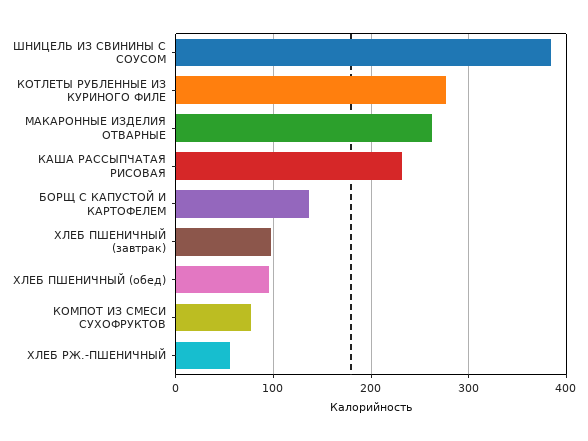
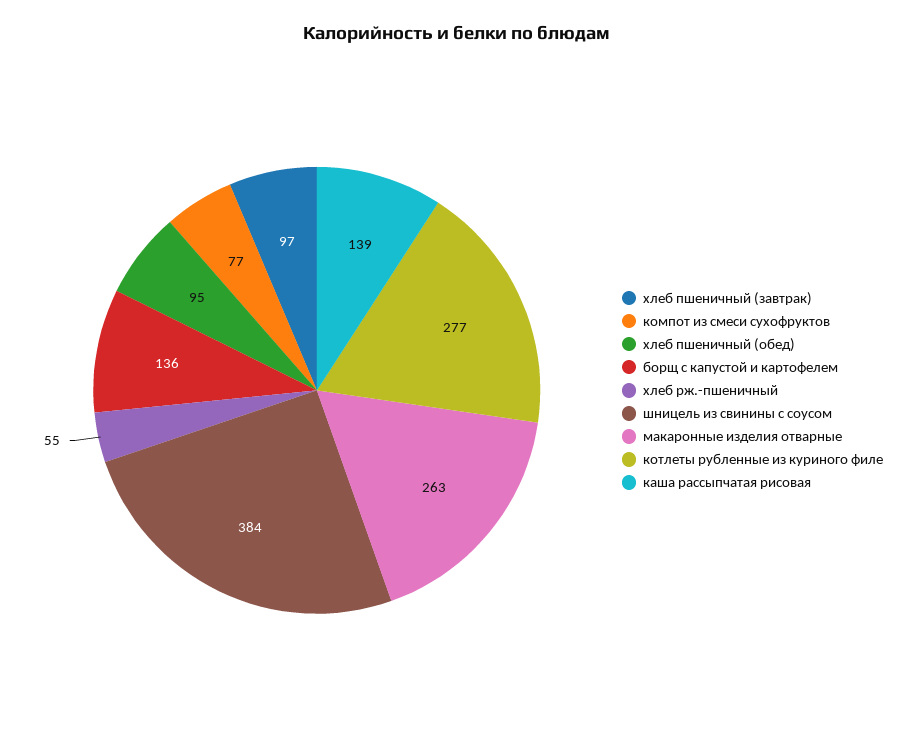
  {
    "ШНИЦЕЛЬ ИЗ СВИНИНЫ С СОУСОМ": 384,
    "КОТЛЕТЫ РУБЛЕННЫЕ ИЗ КУРИНОГО ФИЛЕ": 277,
    "МАКАРОННЫЕ ИЗДЕЛИЯ ОТВАРНЫЕ": 263,
-   "КАША РАССЫПЧАТАЯ РИСОВАЯ": 230,
+   "КАША РАССЫПЧАТАЯ РИСОВАЯ": 139,
    "БОРЩ С КАПУСТОЙ И КАРТОФЕЛЕМ": 136,
    "ХЛЕБ ПШЕНИЧНЫЙ (завтрак)": 97,
    "ХЛЕБ ПШЕНИЧНЫЙ (обед)": 95,
    "КОМПОТ ИЗ СМЕСИ СУХОФРУКТОВ": 77,
    "ХЛЕБ РЖ.-ПШЕНИЧНЫЙ": 55
  }

